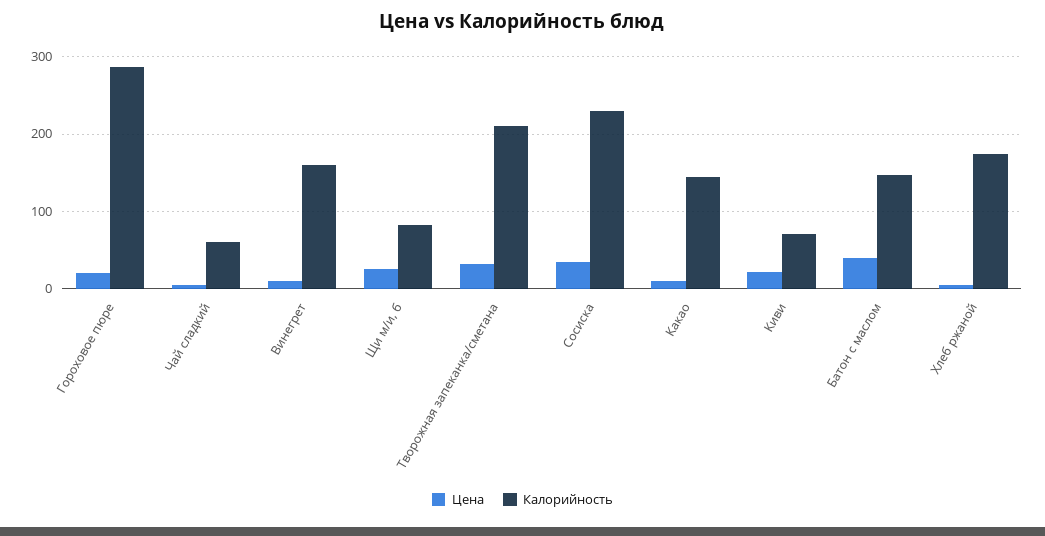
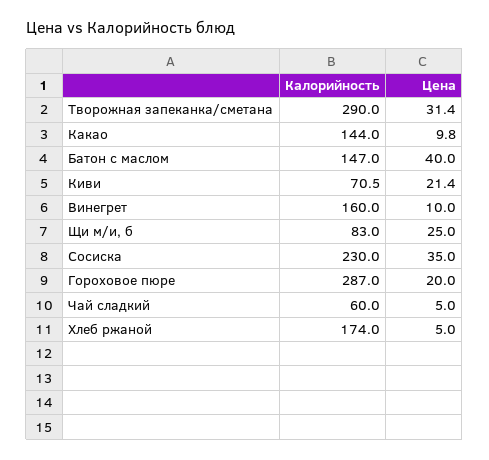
  {
    "Цена": {
      "Гороховое пюре": 20,
      "Чай сладкий": 5,
      "Винегрет": 10,
      "Щи м/и, б": 25,
      "Творожная запеканка/сметана": 31.4,
      "Сосиска": 35,
      "Какао": 9.8,
      "Киви": 21.4,
      "Батон с маслом": 40,
      "Хлеб ржаной": 5
    },
    "Калорийность": {
      "Гороховое пюре": 287,
      "Чай сладкий": 60,
      "Винегрет": 160,
      "Щи м/и, б": 83,
-     "Творожная запеканка/сметана": 210,
+     "Творожная запеканка/сметана": 290,
      "Сосиска": 230,
      "Какао": 144,
      "Киви": 70.5,
      "Батон с маслом": 147,
      "Хлеб ржаной": 174
    }
  }

